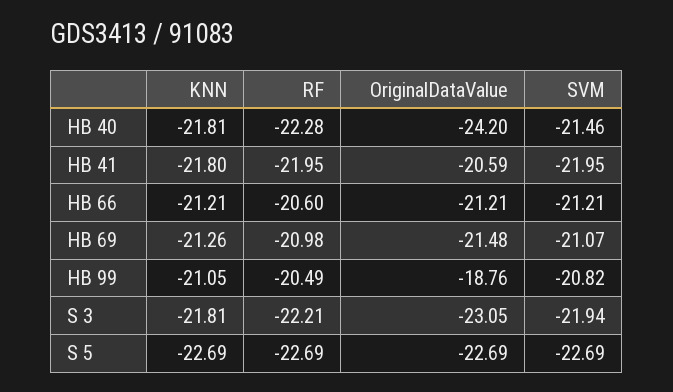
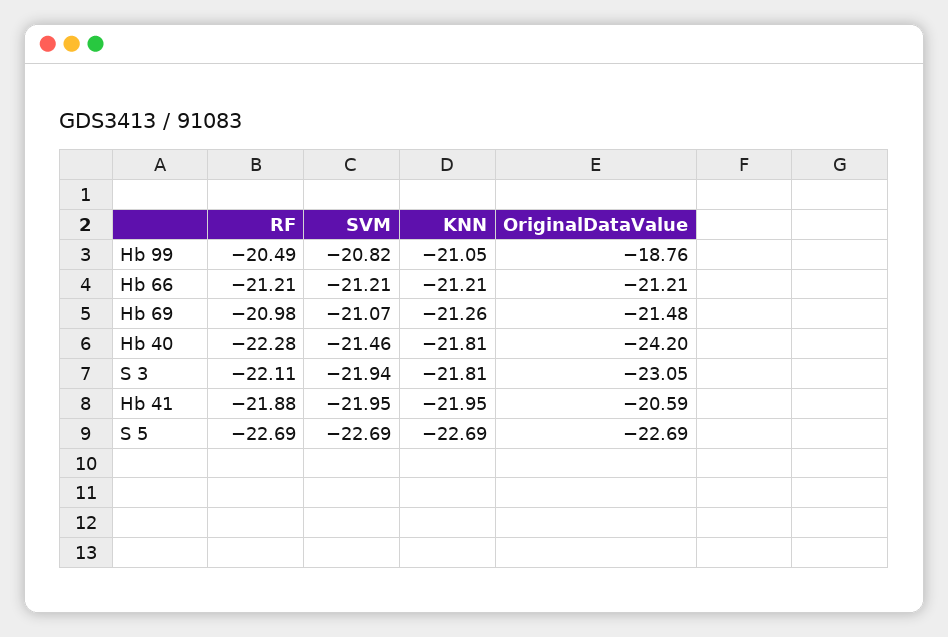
  {
    "KNN": {
      "HB 40": -21.81,
-     "HB 41": -21.8,
+     "HB 41": -21.95,
      "HB 66": -21.21,
      "HB 69": -21.26,
      "HB 99": -21.05,
      "S 3": -21.81,
      "S 5": -22.69
    },
    "RF": {
      "HB 40": -22.28,
-     "HB 41": -21.95,
+     "HB 41": -21.88,
-     "HB 66": -20.6,
+     "HB 66": -21.21,
      "HB 69": -20.98,
      "HB 99": -20.49,
-     "S 3": -22.21,
+     "S 3": -22.11,
      "S 5": -22.69
    },
    "OriginalDataValue": {
      "HB 40": -24.2,
      "HB 41": -20.59,
      "HB 66": -21.21,
      "HB 69": -21.48,
      "HB 99": -18.76,
      "S 3": -23.05,
      "S 5": -22.69
    },
    "SVM": {
      "HB 40": -21.46,
      "HB 41": -21.95,
      "HB 66": -21.21,
      "HB 69": -21.07,
      "HB 99": -20.82,
      "S 3": -21.94,
      "S 5": -22.69
    }
  }

